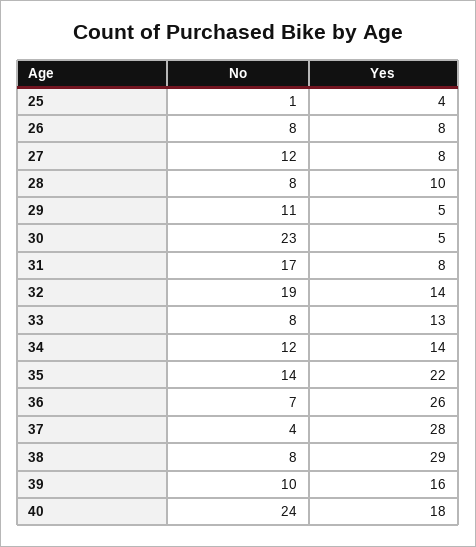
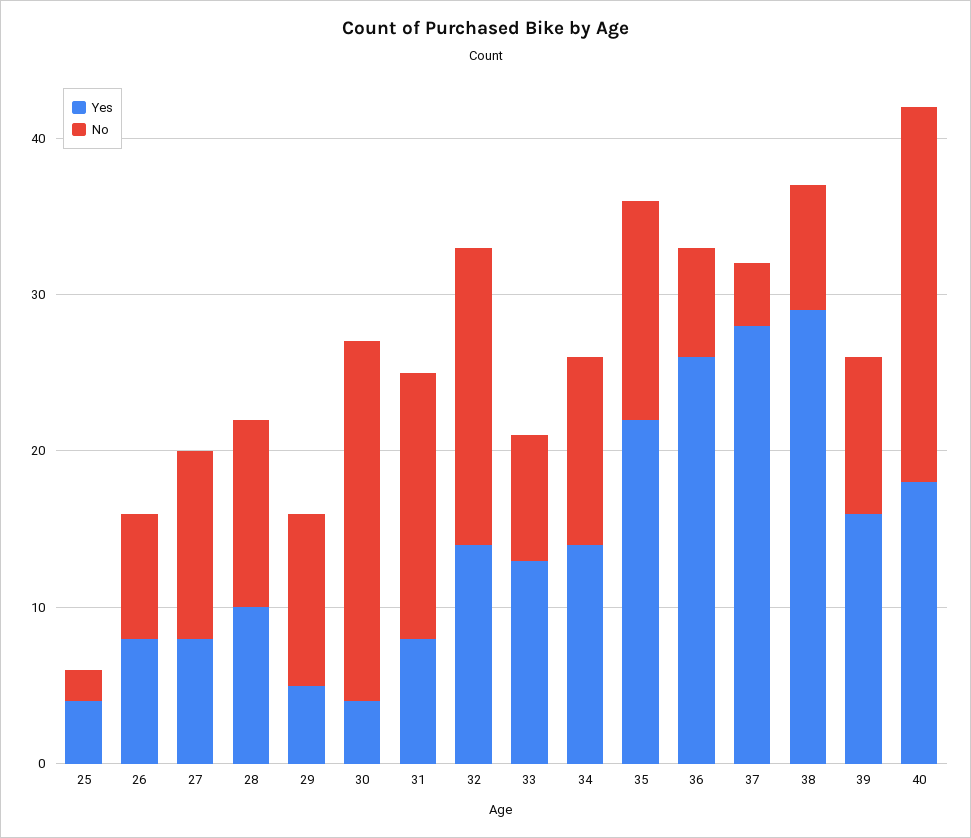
  {
    "No": {
-     "25": 1,
+     "25": 2,
      "26": 8,
      "27": 12,
-     "28": 8,
+     "28": 12,
      "29": 11,
      "30": 23,
      "31": 17,
      "32": 19,
      "33": 8,
      "34": 12,
      "35": 14,
      "36": 7,
      "37": 4,
      "38": 8,
      "39": 10,
      "40": 24
    },
    "Yes": {
      "25": 4,
      "26": 8,
      "27": 8,
      "28": 10,
      "29": 5,
-     "30": 5,
+     "30": 4,
      "31": 8,
      "32": 14,
      "33": 13,
      "34": 14,
      "35": 22,
      "36": 26,
      "37": 28,
      "38": 29,
      "39": 16,
      "40": 18
    }
  }

